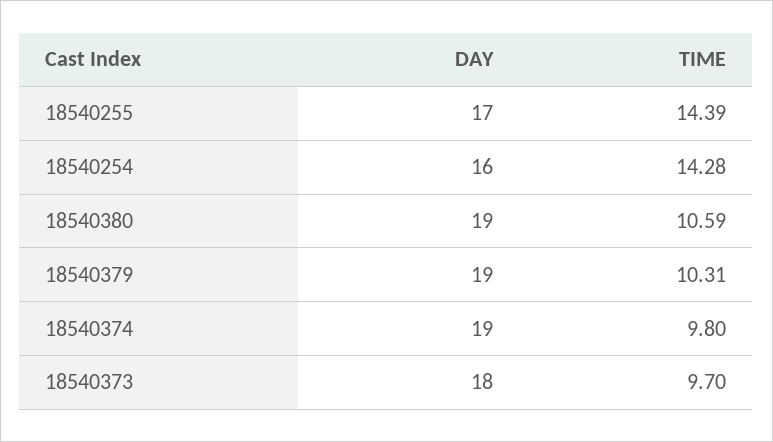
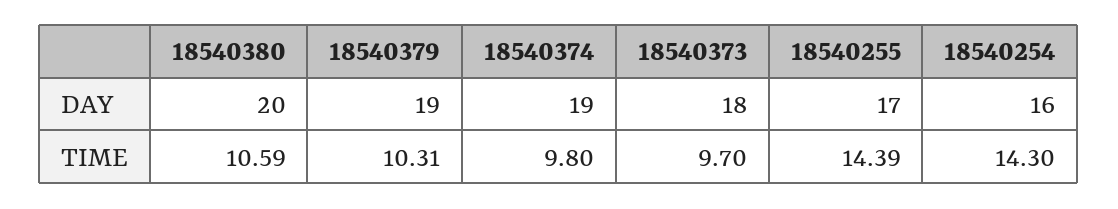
  {
    "DAY": {
      "18540255": 17,
      "18540254": 16,
-     "18540380": 19,
+     "18540380": 20,
      "18540379": 19,
      "18540374": 19,
      "18540373": 18
    },
    "TIME": {
      "18540255": 14.39,
-     "18540254": 14.28,
+     "18540254": 14.3,
      "18540380": 10.59,
      "18540379": 10.31,
      "18540374": 9.8,
      "18540373": 9.7
    }
  }

